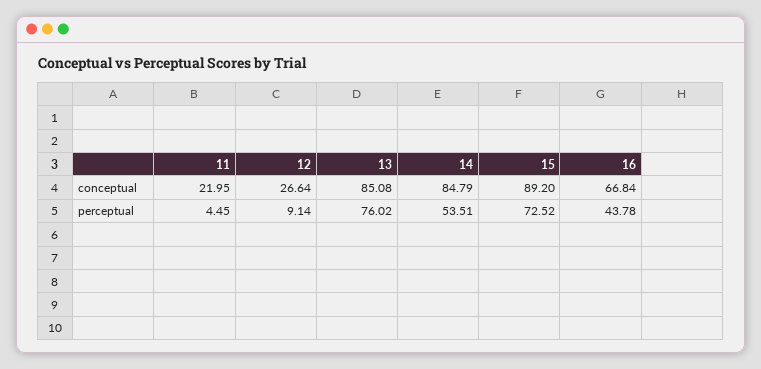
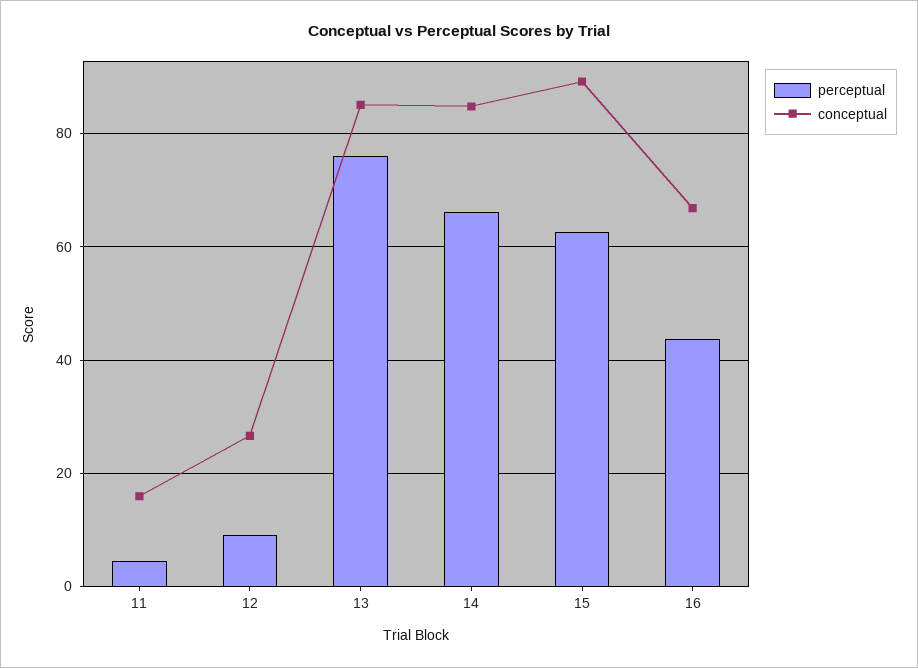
  {
    "conceptual": {
-     "11": 21.95,
+     "11": 16,
      "12": 26.64,
      "13": 85.08,
      "14": 84.79,
      "15": 89.2,
      "16": 66.84
    },
    "perceptual": {
      "11": 4.45,
      "12": 9.14,
      "13": 76.02,
-     "14": 53.51,
+     "14": 66,
-     "15": 72.52,
+     "15": 62,
      "16": 43.78
    }
  }

